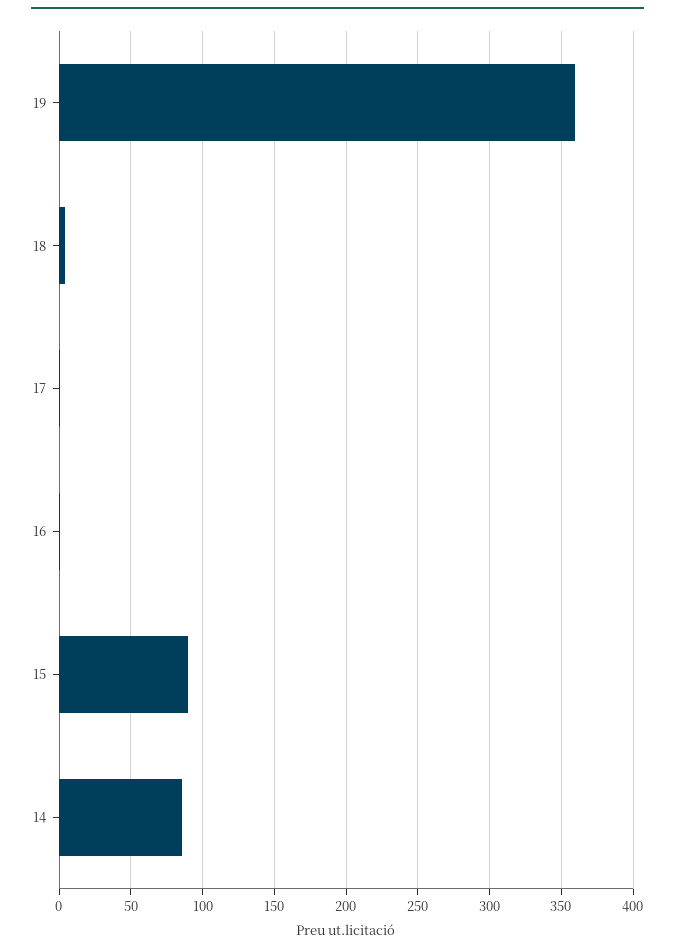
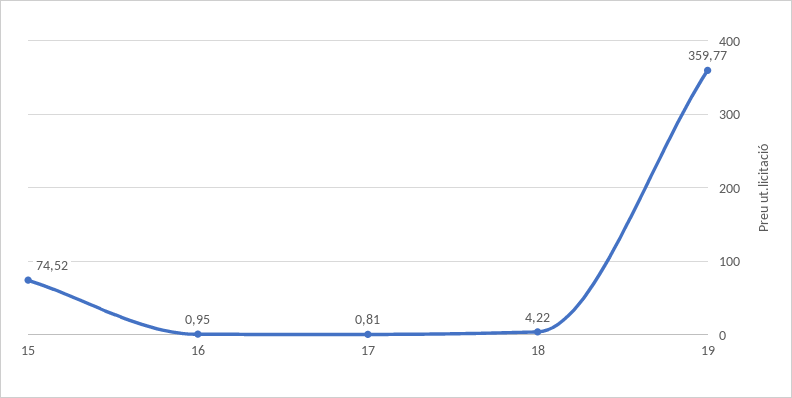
  {
    "19": 359.77,
    "18": 4.22,
    "17": 0.81,
    "16": 0.95,
-   "15": 90,
+   "15": 74.52
-   "14": 85
  }

